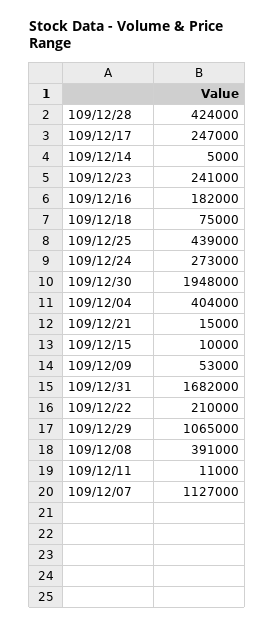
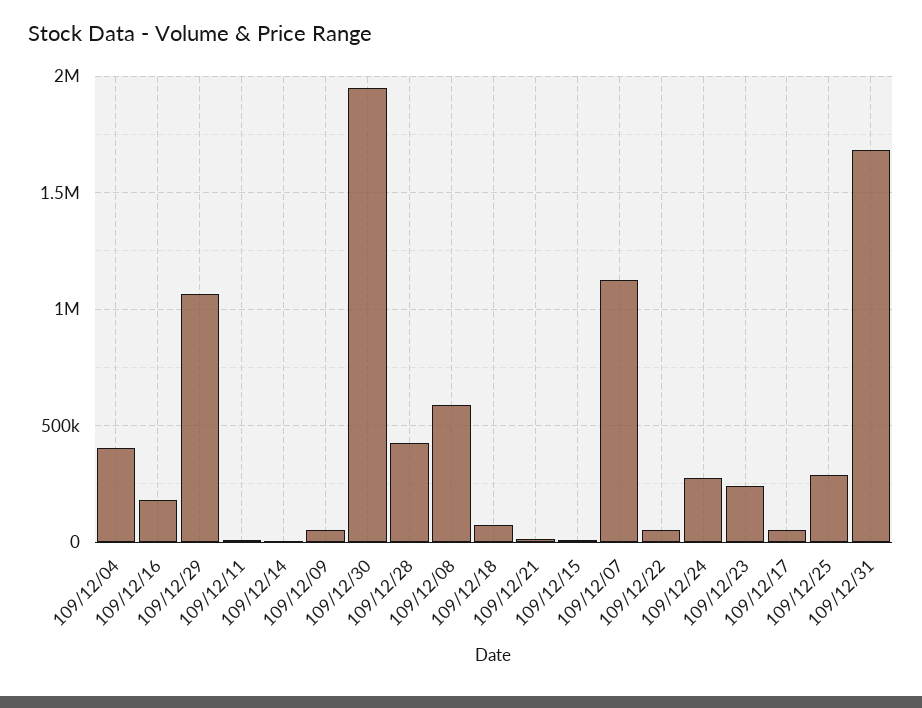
  {
    "109/12/28": 424000,
-   "109/12/17": 247000,
+   "109/12/17": 50000,
    "109/12/14": 5000,
    "109/12/23": 241000,
    "109/12/16": 182000,
    "109/12/18": 75000,
-   "109/12/25": 439000,
+   "109/12/25": 300000,
    "109/12/24": 273000,
    "109/12/30": 1948000,
    "109/12/04": 404000,
    "109/12/21": 15000,
    "109/12/15": 10000,
    "109/12/09": 53000,
    "109/12/31": 1682000,
-   "109/12/22": 210000,
+   "109/12/22": 50000,
    "109/12/29": 1065000,
-   "109/12/08": 391000,
+   "109/12/08": 600000,
    "109/12/11": 11000,
    "109/12/07": 1127000
  }

